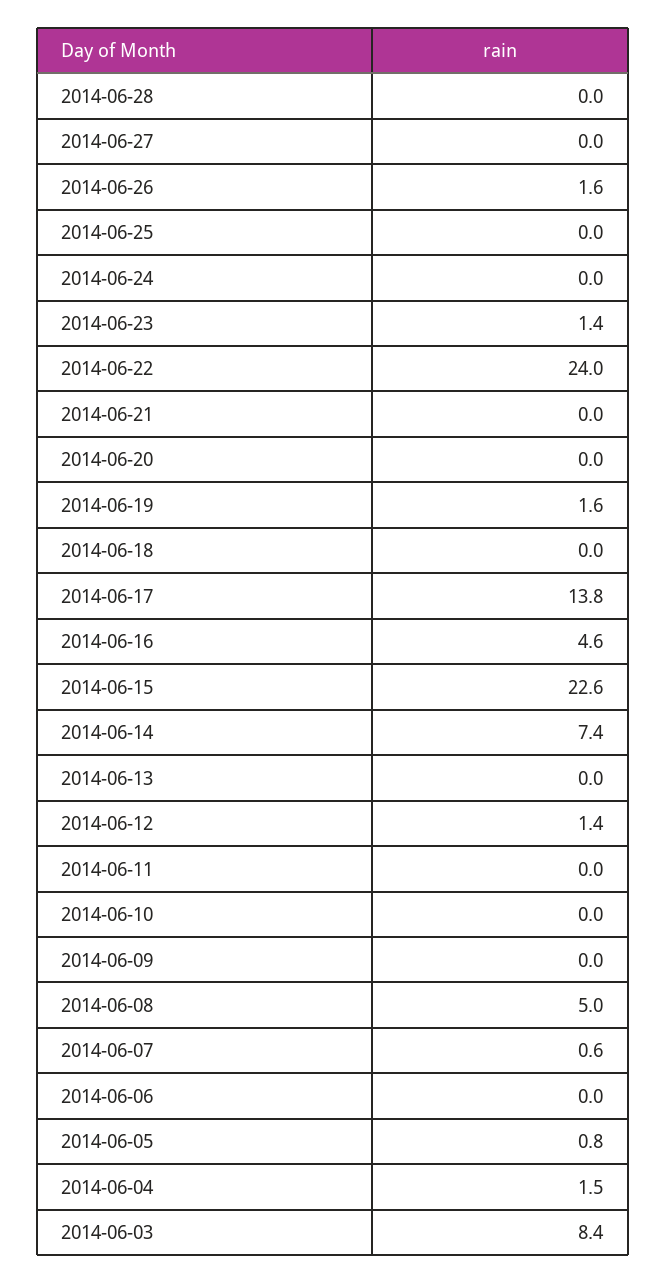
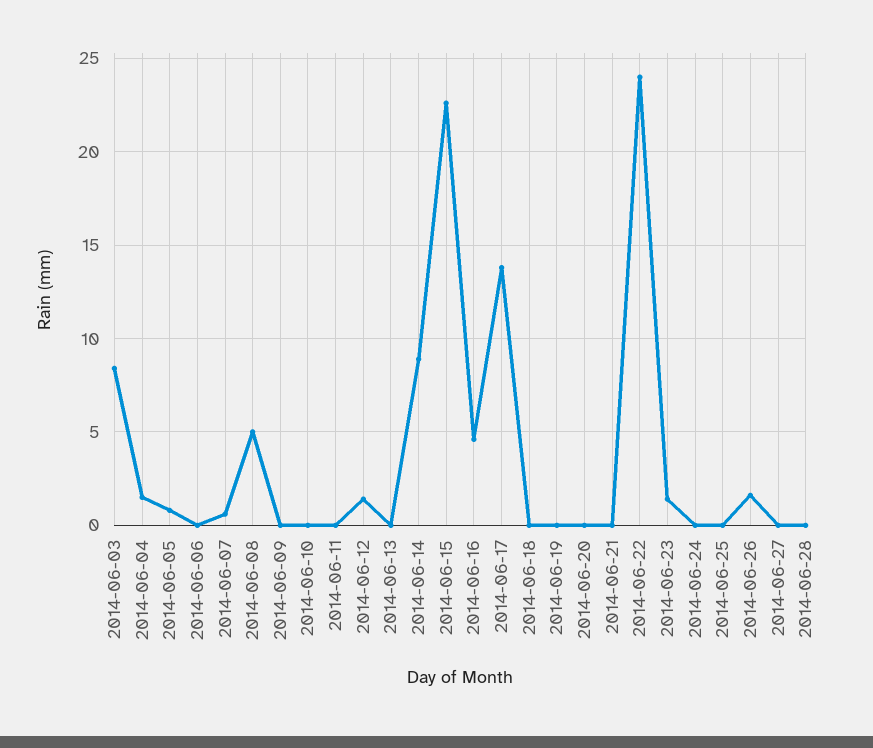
  {
    "2014-06-28": 0,
    "2014-06-27": 0,
    "2014-06-26": 1.6,
    "2014-06-25": 0,
    "2014-06-24": 0,
    "2014-06-23": 1.4,
    "2014-06-22": 24,
    "2014-06-21": 0,
    "2014-06-20": 0,
-   "2014-06-19": 1.6,
+   "2014-06-19": 0,
    "2014-06-18": 0,
    "2014-06-17": 13.8,
    "2014-06-16": 4.6,
    "2014-06-15": 22.6,
-   "2014-06-14": 7.4,
+   "2014-06-14": 9,
    "2014-06-13": 0,
    "2014-06-12": 1.4,
    "2014-06-11": 0,
    "2014-06-10": 0,
    "2014-06-09": 0,
    "2014-06-08": 5,
    "2014-06-07": 0.6,
    "2014-06-06": 0,
    "2014-06-05": 0.8,
    "2014-06-04": 1.5,
    "2014-06-03": 8.4
  }

